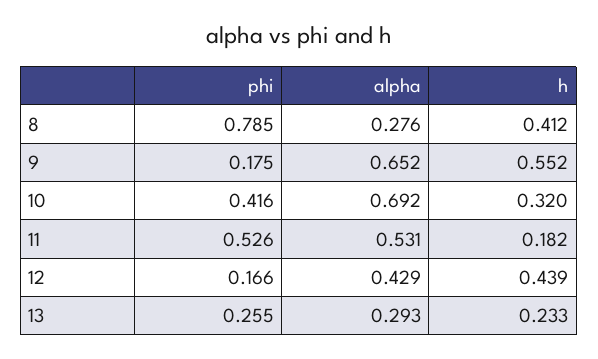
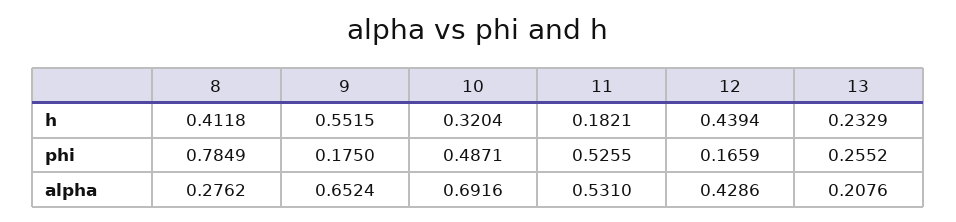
  {
    "phi": {
      "8": 0.7849,
      "9": 0.175,
-     "10": 0.416,
+     "10": 0.4871,
      "11": 0.5255,
      "12": 0.1659,
      "13": 0.2552
    },
    "alpha": {
      "8": 0.2762,
      "9": 0.6524,
      "10": 0.6916,
      "11": 0.531,
      "12": 0.4286,
-     "13": 0.293
+     "13": 0.2076
    },
    "h": {
      "8": 0.4118,
      "9": 0.5515,
      "10": 0.3204,
      "11": 0.1821,
      "12": 0.4394,
      "13": 0.2329
    }
  }

